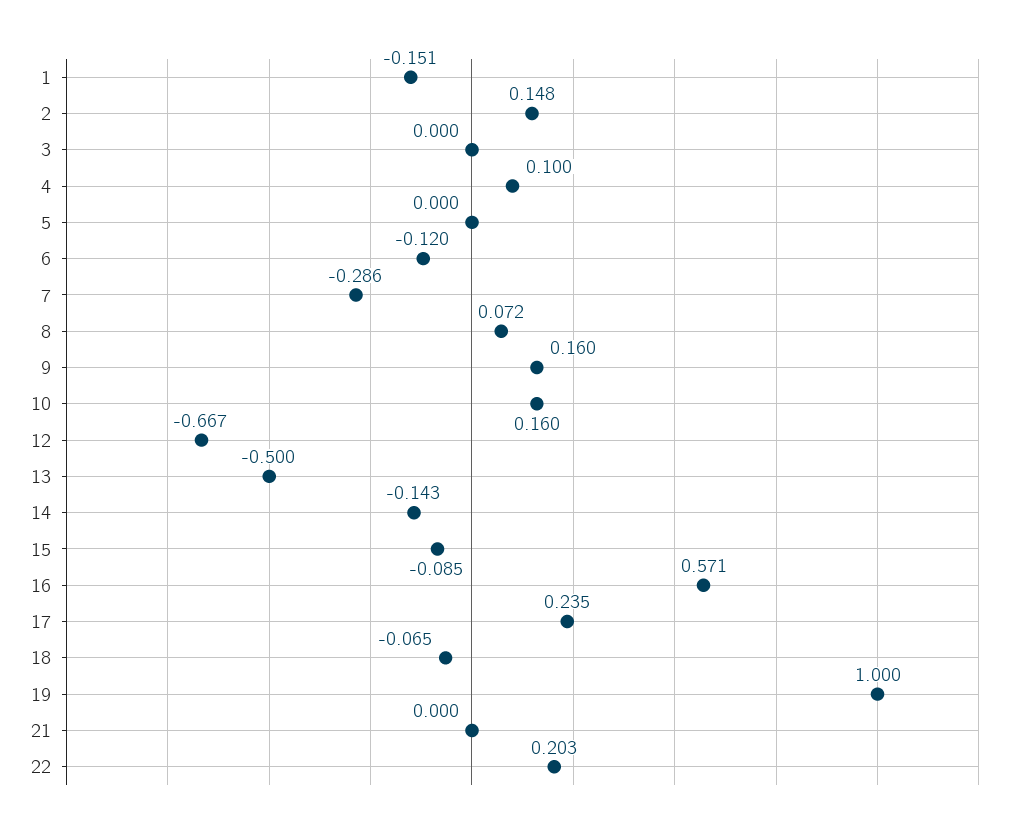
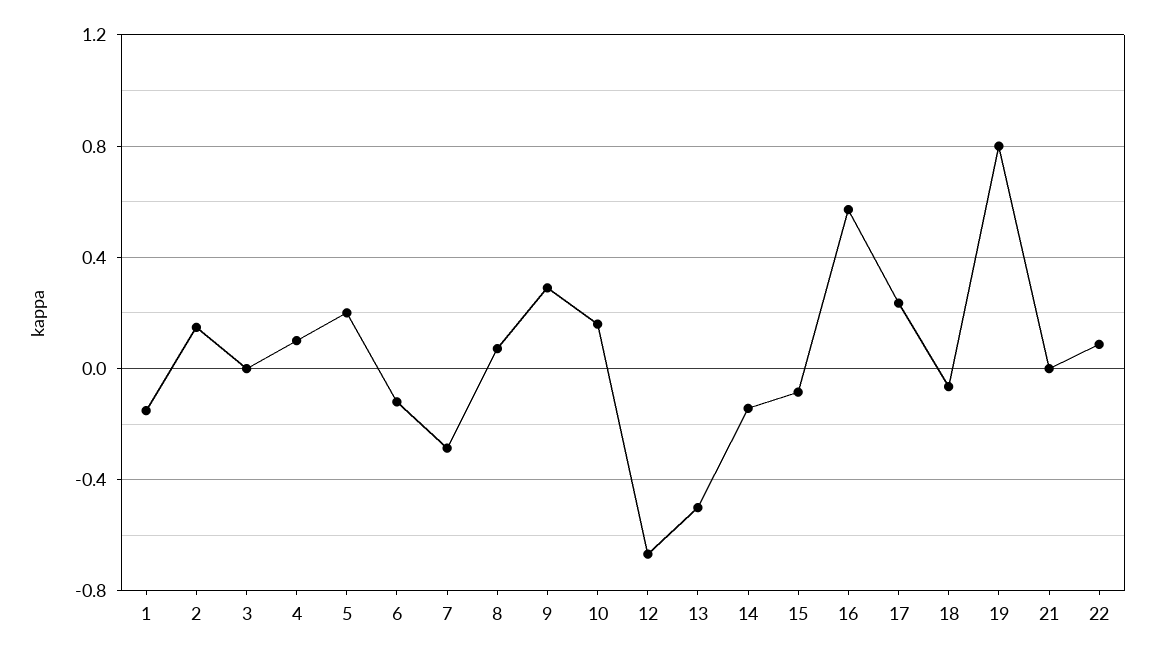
  {
    "1": -0.151,
    "2": 0.148,
    "3": 0,
    "4": 0.1,
-   "5": 0,
+   "5": 0.2,
    "6": -0.12,
    "7": -0.286,
    "8": 0.072,
-   "9": 0.16,
+   "9": 0.3,
    "10": 0.16,
    "12": -0.667,
    "13": -0.5,
    "14": -0.143,
    "15": -0.085,
    "16": 0.571,
    "17": 0.235,
    "18": -0.065,
-   "19": 1,
+   "19": 0.8,
    "21": 0,
-   "22": 0.203
+   "22": 0.1
  }

